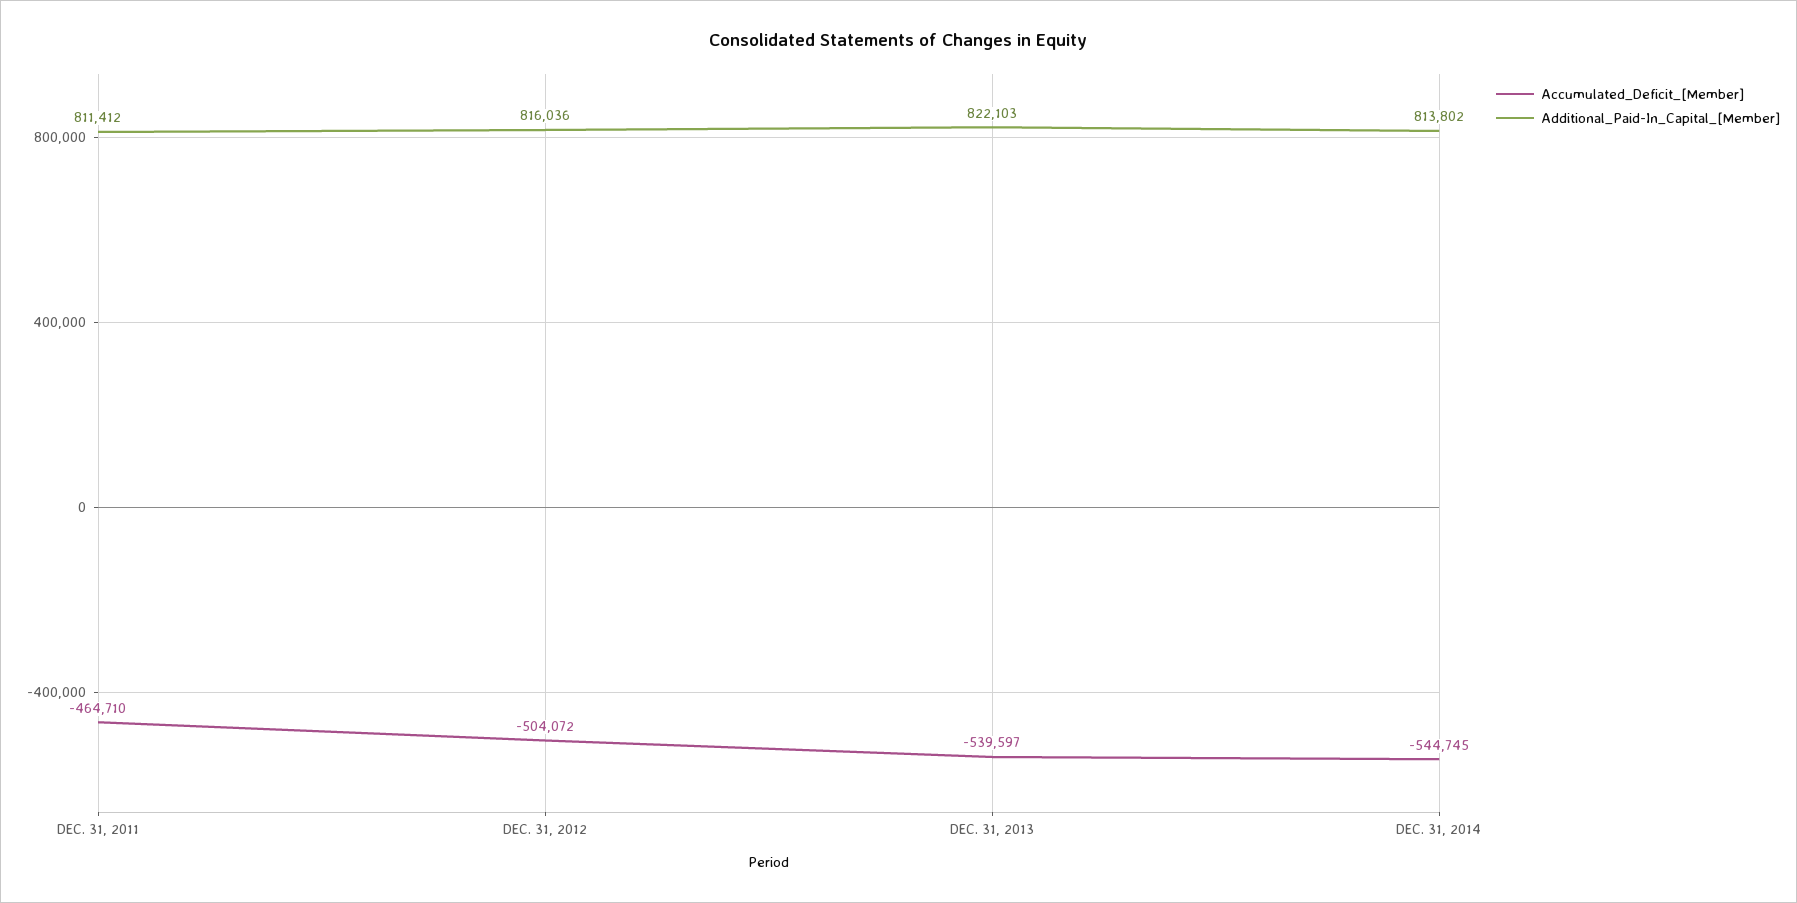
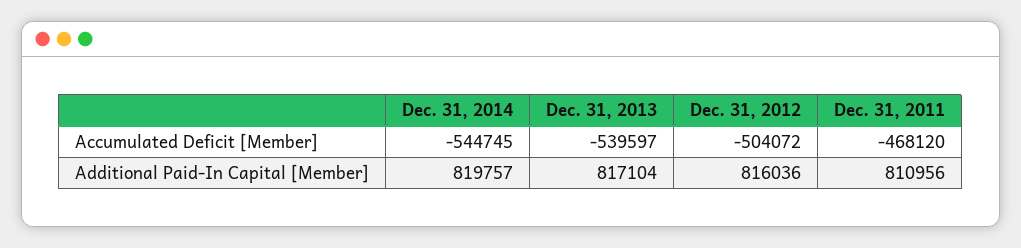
  {
    "Accumulated_Deficit_[Member]": {
-     "DEC. 31, 2011": -464710,
+     "DEC. 31, 2011": -468120,
      "DEC. 31, 2012": -504072,
      "DEC. 31, 2013": -539597,
      "DEC. 31, 2014": -544745
    },
    "Additional_Paid-In_Capital_[Member]": {
-     "DEC. 31, 2011": 811412,
+     "DEC. 31, 2011": 810956,
      "DEC. 31, 2012": 816036,
-     "DEC. 31, 2013": 822103,
+     "DEC. 31, 2013": 817104,
-     "DEC. 31, 2014": 813802
+     "DEC. 31, 2014": 819757
    }
  }

